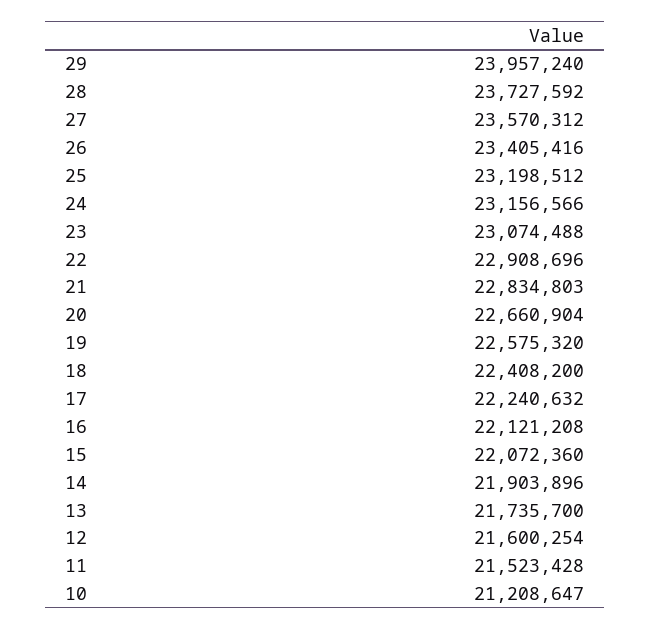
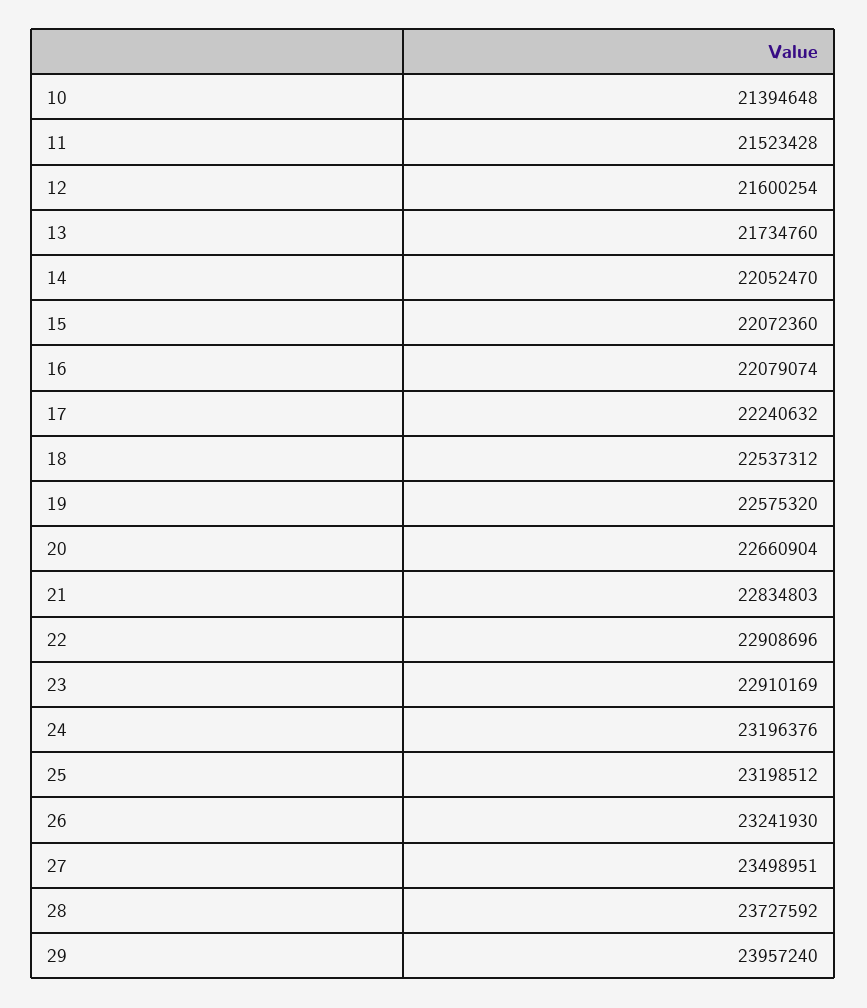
  {
    "29": 23957240,
    "28": 23727592,
-   "27": 23570312,
+   "27": 23498951,
-   "26": 23405416,
+   "26": 23241930,
    "25": 23198512,
-   "24": 23156566,
+   "24": 23196376,
-   "23": 23074488,
+   "23": 22910169,
    "22": 22908696,
    "21": 22834803,
    "20": 22660904,
    "19": 22575320,
-   "18": 22408200,
+   "18": 22537312,
    "17": 22240632,
-   "16": 22121208,
+   "16": 22079074,
    "15": 22072360,
-   "14": 21903896,
+   "14": 22052470,
-   "13": 21735700,
+   "13": 21734760,
    "12": 21600254,
    "11": 21523428,
-   "10": 21208647
+   "10": 21394648
  }

